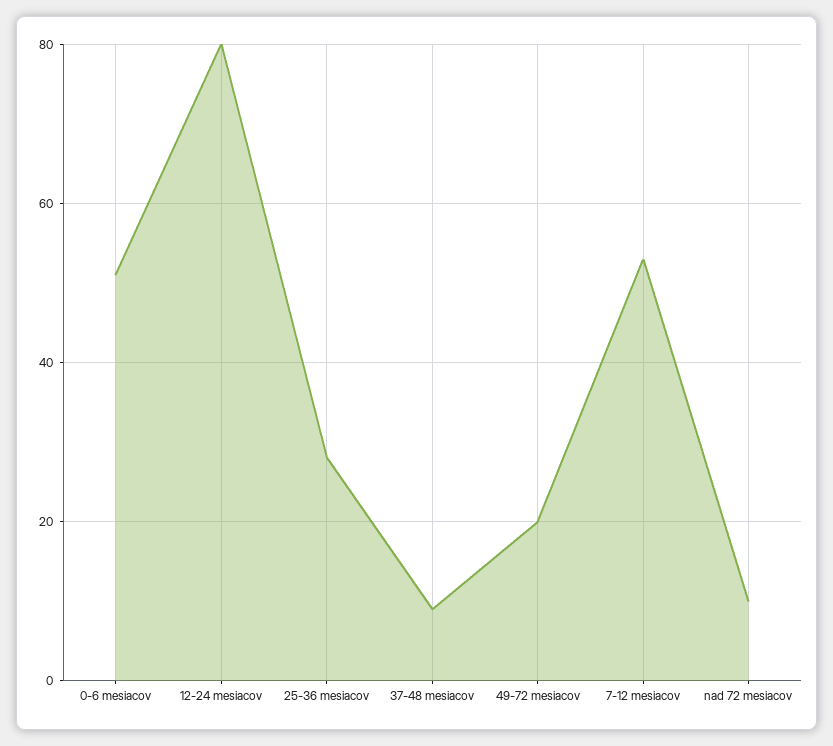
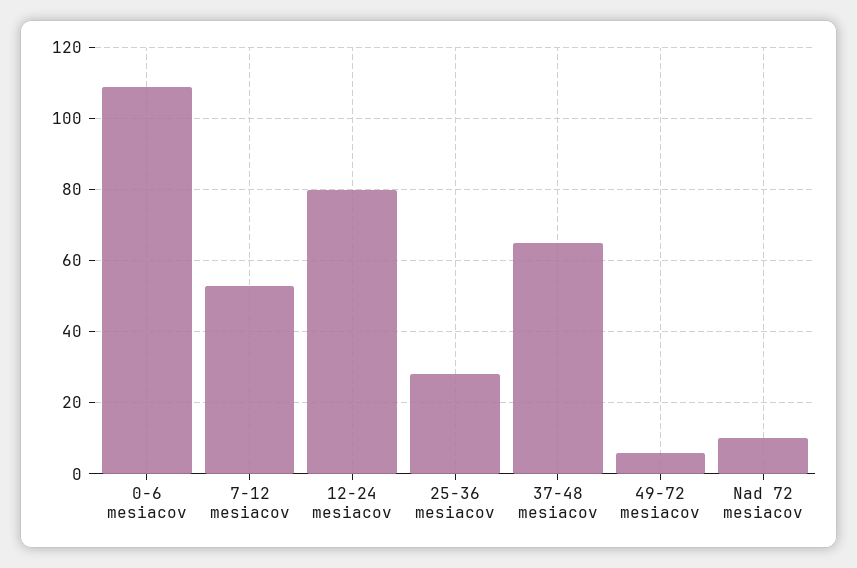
  {
-   "0-6 mesiacov": 50,
+   "0-6 mesiacov": 110,
    "12-24 mesiacov": 80,
    "25-36 mesiacov": 30,
-   "37-48 mesiacov": 10,
+   "37-48 mesiacov": 65,
-   "49-72 mesiacov": 20,
+   "49-72 mesiacov": 5,
    "7-12 mesiacov": 55,
    "nad 72 mesiacov": 10
  }

